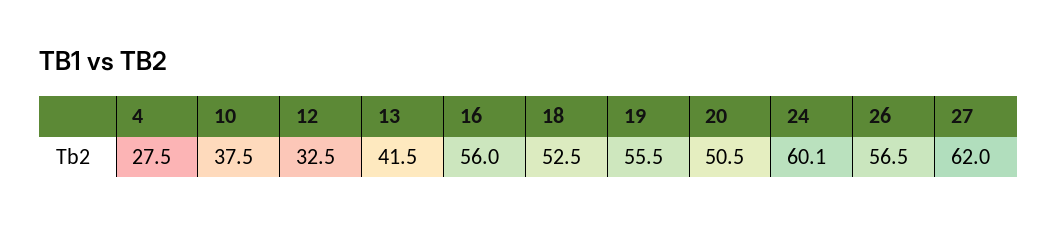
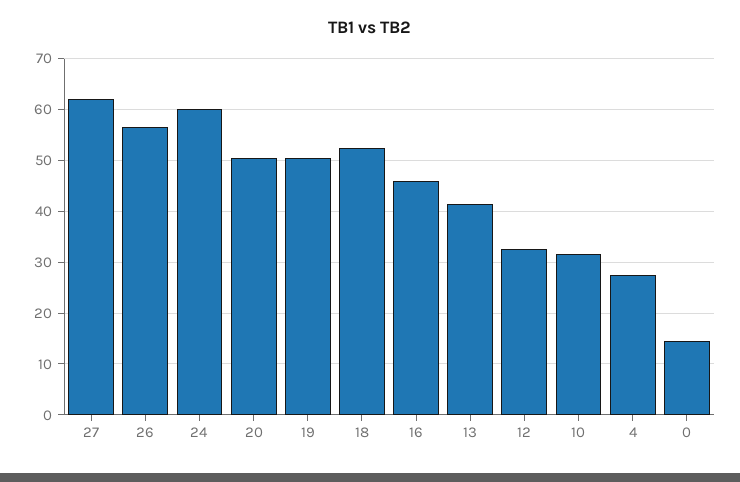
  {
    "4": 27.5,
-   "10": 37.5,
+   "10": 32,
    "12": 32.5,
    "13": 41.5,
-   "16": 56,
+   "16": 46,
    "18": 52.5,
-   "19": 55.5,
+   "19": 50,
    "20": 50.5,
    "24": 60.1,
    "26": 56.5,
-   "27": 62
+   "27": 62,
+   "0": 14
  }

